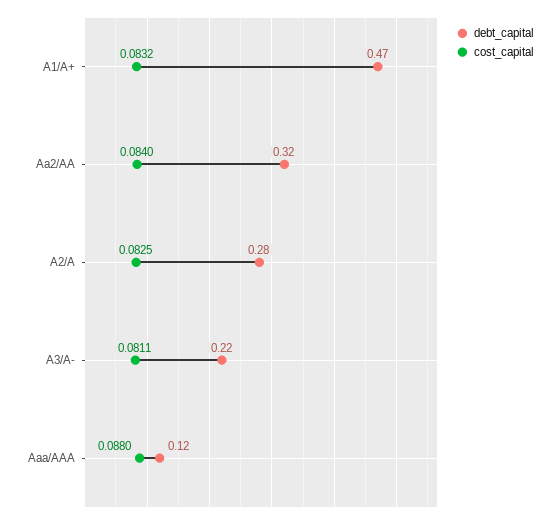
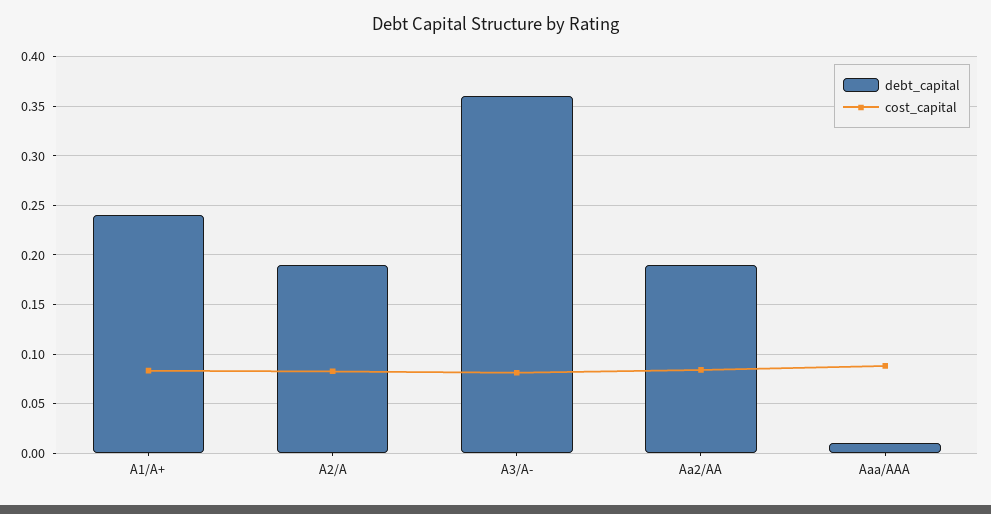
  {
    "debt_capital": {
-     "A1/A+": 0.47,
+     "A1/A+": 0.24,
-     "Aa2/AA": 0.32,
+     "Aa2/AA": 0.19,
-     "A2/A": 0.28,
+     "A2/A": 0.19,
-     "A3/A-": 0.22,
+     "A3/A-": 0.36,
-     "Aaa/AAA": 0.12
+     "Aaa/AAA": 0.01
    },
    "cost_capital": {
      "A1/A+": 0.0832,
      "Aa2/AA": 0.084,
      "A2/A": 0.0825,
      "A3/A-": 0.0811,
      "Aaa/AAA": 0.088
    }
  }

